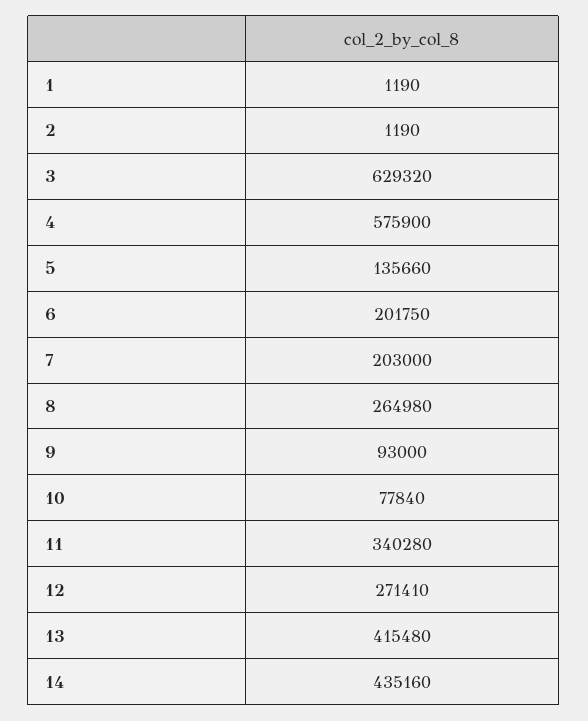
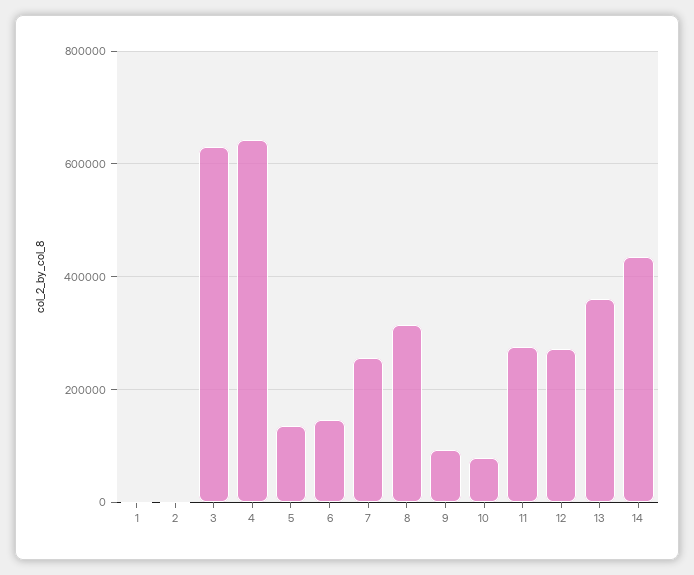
  {
    "1": 1190,
    "2": 1190,
    "3": 629320,
-   "4": 575900,
+   "4": 640000,
    "5": 135660,
-   "6": 201750,
+   "6": 140000,
-   "7": 203000,
+   "7": 260000,
-   "8": 264980,
+   "8": 320000,
    "9": 93000,
    "10": 77840,
-   "11": 340280,
+   "11": 280000,
    "12": 271410,
-   "13": 415480,
+   "13": 360000,
    "14": 435160
  }

